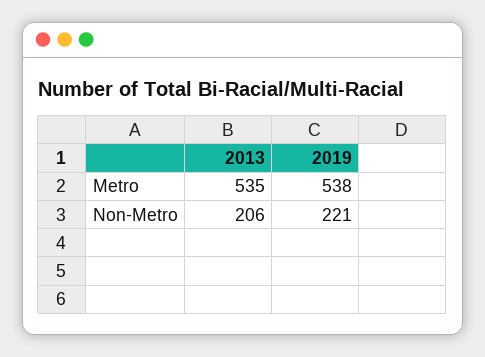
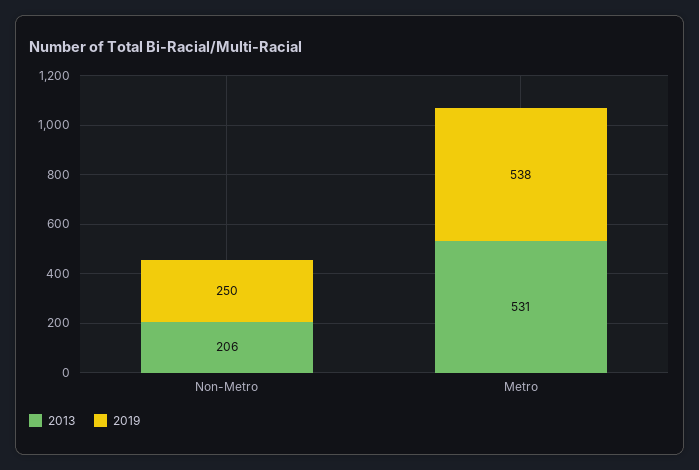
  {
    "2013": {
-     "Metro": 535,
+     "Metro": 531,
      "Non-Metro": 206
    },
    "2019": {
      "Metro": 538,
-     "Non-Metro": 221
+     "Non-Metro": 250
    }
  }

